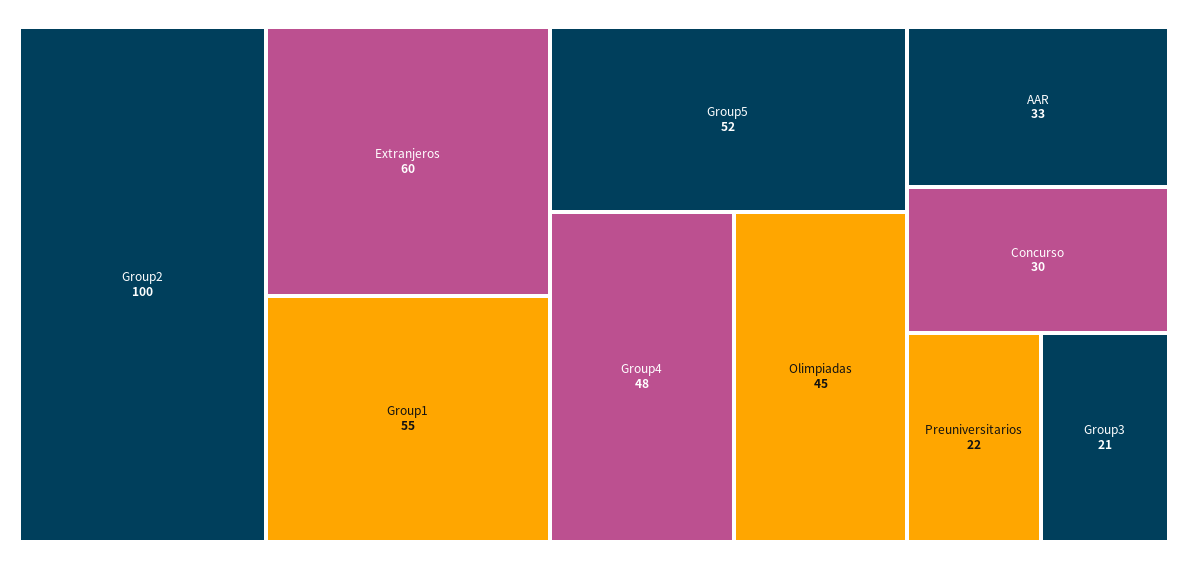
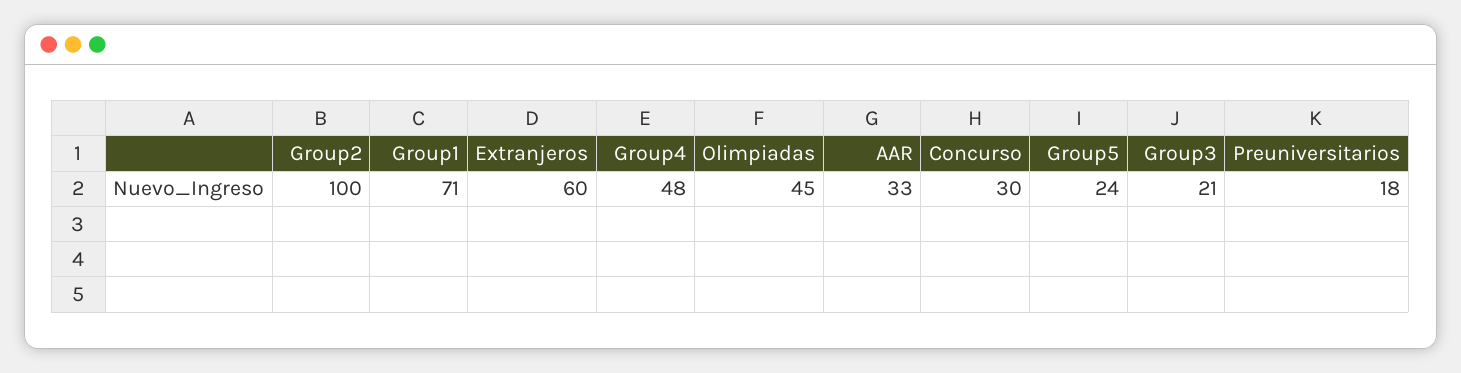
  {
    "Group2": 100,
    "Extranjeros": 60,
-   "Group1": 55,
+   "Group1": 71,
-   "Group5": 52,
+   "Group5": 24,
    "Group4": 48,
    "Olimpiadas": 45,
    "AAR": 33,
    "Concurso": 30,
-   "Preuniversitarios": 22,
+   "Preuniversitarios": 18,
    "Group3": 21
  }

